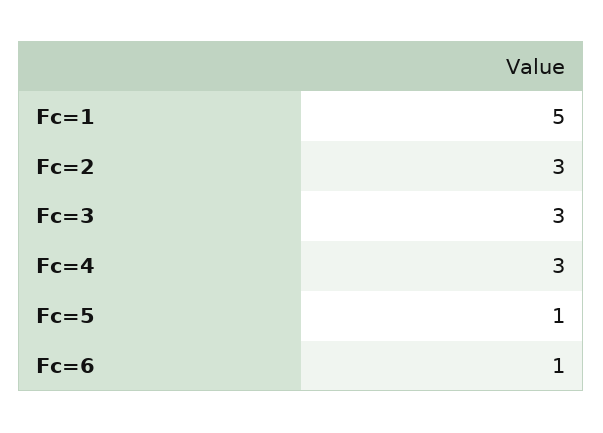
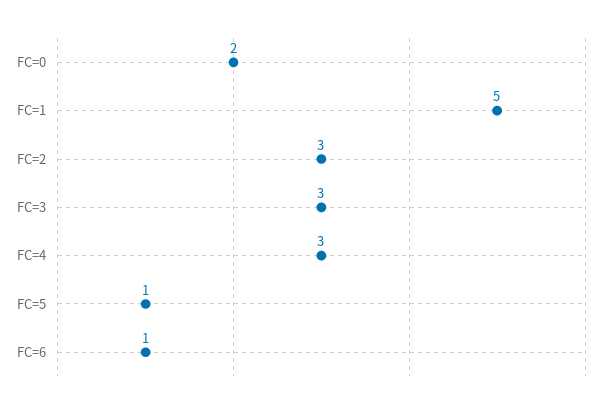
  {
    "Fc=1": 5,
    "Fc=2": 3,
    "Fc=3": 3,
    "Fc=4": 3,
    "Fc=5": 1,
-   "Fc=6": 1
+   "Fc=6": 1,
+   "FC=0": 2
  }

